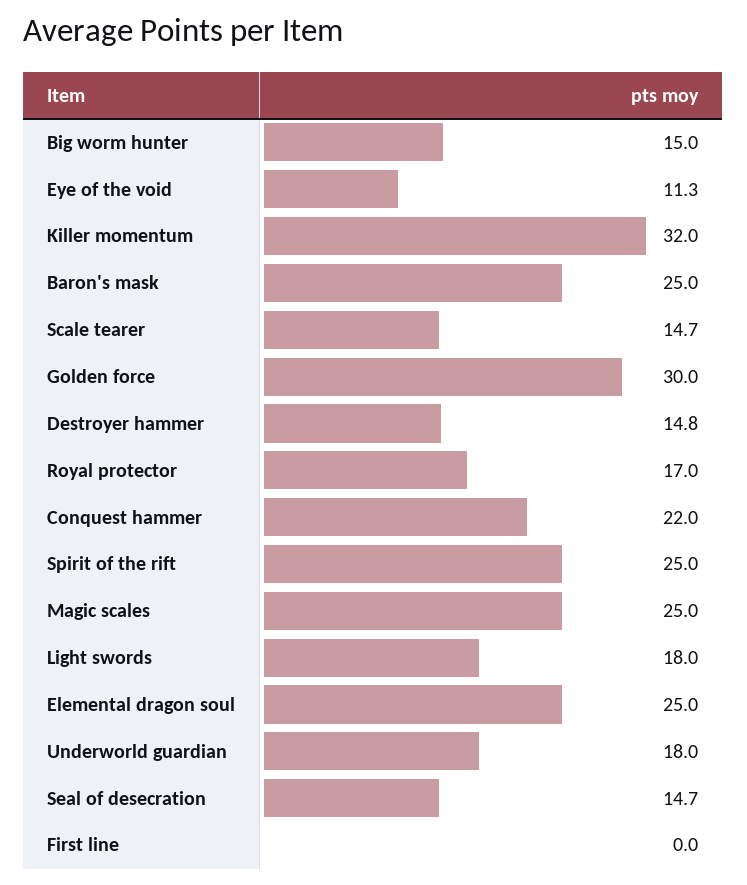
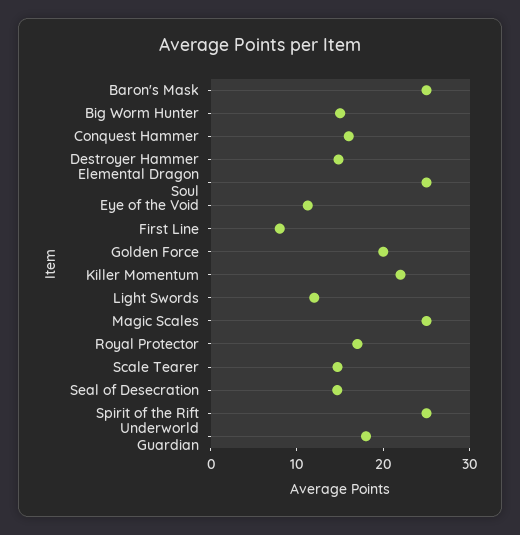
  {
    "Big worm hunter": 15,
    "Eye of the void": 11.3,
-   "Killer momentum": 32,
+   "Killer momentum": 22,
    "Baron's mask": 25,
    "Scale tearer": 14.7,
-   "Golden force": 30,
+   "Golden force": 20,
    "Destroyer hammer": 14.8,
    "Royal protector": 17,
-   "Conquest hammer": 22,
+   "Conquest hammer": 16,
    "Spirit of the rift": 25,
    "Magic scales": 25,
-   "Light swords": 18,
+   "Light swords": 12,
    "Elemental dragon soul": 25,
    "Underworld guardian": 18,
    "Seal of desecration": 14.7,
-   "First line": 0
+   "First line": 8
  }

